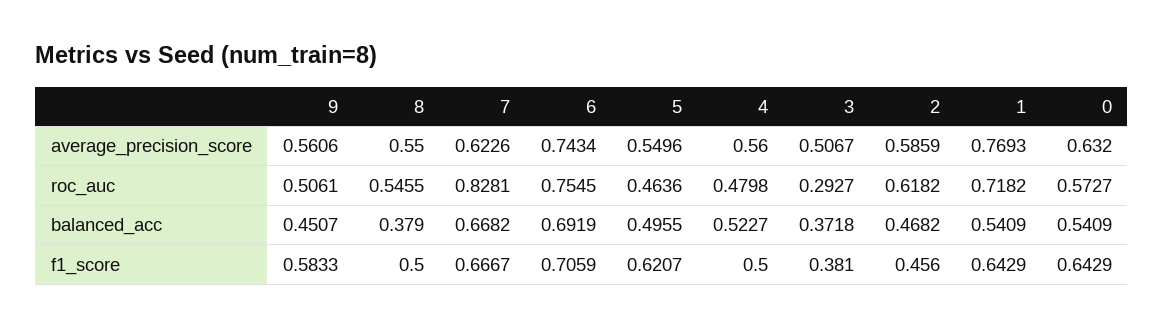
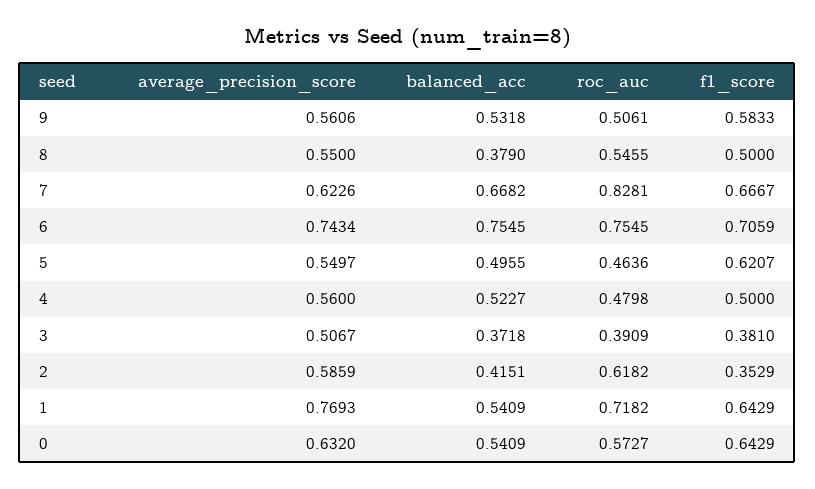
  {
    "9": {
      "average_precision_score": 0.5606,
      "roc_auc": 0.5061,
-     "balanced_acc": 0.4507,
+     "balanced_acc": 0.5318,
      "f1_score": 0.5833
    },
    "8": {
      "average_precision_score": 0.55,
      "roc_auc": 0.5455,
      "balanced_acc": 0.379,
      "f1_score": 0.5
    },
    "7": {
      "average_precision_score": 0.6226,
      "roc_auc": 0.8281,
      "balanced_acc": 0.6682,
      "f1_score": 0.6667
    },
    "6": {
      "average_precision_score": 0.7434,
      "roc_auc": 0.7545,
-     "balanced_acc": 0.6919,
+     "balanced_acc": 0.7545,
      "f1_score": 0.7059
    },
    "5": {
-     "average_precision_score": 0.5496,
+     "average_precision_score": 0.5497,
      "roc_auc": 0.4636,
      "balanced_acc": 0.4955,
      "f1_score": 0.6207
    },
    "4": {
      "average_precision_score": 0.56,
      "roc_auc": 0.4798,
      "balanced_acc": 0.5227,
      "f1_score": 0.5
    },
    "3": {
      "average_precision_score": 0.5067,
-     "roc_auc": 0.2927,
+     "roc_auc": 0.3909,
      "balanced_acc": 0.3718,
      "f1_score": 0.381
    },
    "2": {
      "average_precision_score": 0.5859,
      "roc_auc": 0.6182,
-     "balanced_acc": 0.4682,
+     "balanced_acc": 0.4151,
-     "f1_score": 0.456
+     "f1_score": 0.3529
    },
    "1": {
      "average_precision_score": 0.7693,
      "roc_auc": 0.7182,
      "balanced_acc": 0.5409,
      "f1_score": 0.6429
    },
    "0": {
      "average_precision_score": 0.632,
      "roc_auc": 0.5727,
      "balanced_acc": 0.5409,
      "f1_score": 0.6429
    }
  }

